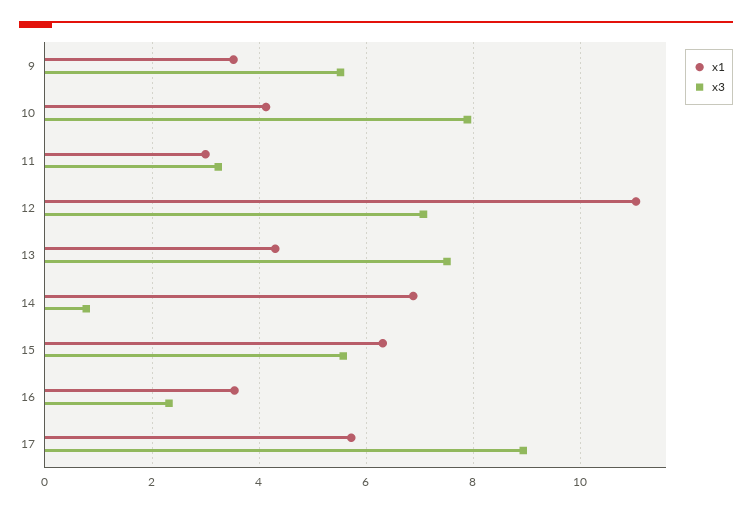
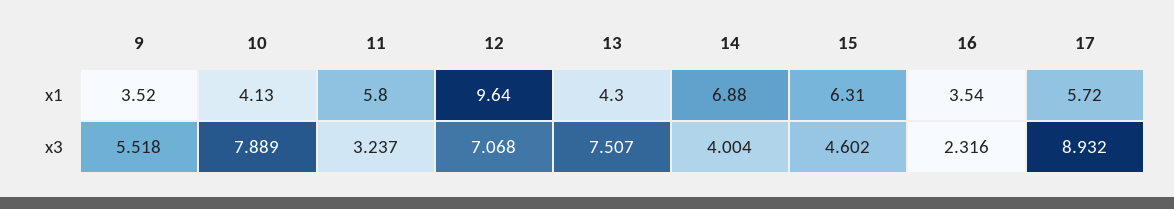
  {
    "x1": {
      "9": 3.52,
      "10": 4.13,
-     "11": 3,
+     "11": 5.8,
-     "12": 11,
+     "12": 9.64,
      "13": 4.3,
      "14": 6.88,
      "15": 6.31,
      "16": 3.54,
      "17": 5.72
    },
    "x3": {
      "9": 5.518,
      "10": 7.889,
      "11": 3.237,
      "12": 7.068,
      "13": 7.507,
-     "14": 0.8,
+     "14": 4.004,
-     "15": 5.6,
+     "15": 4.602,
      "16": 2.316,
      "17": 8.932
    }
  }

